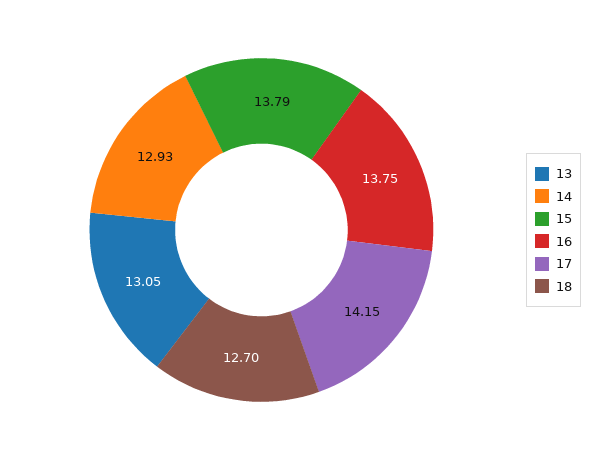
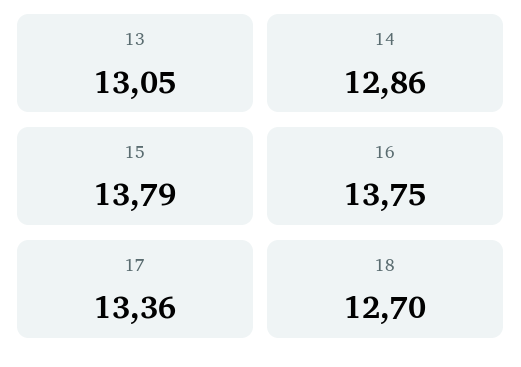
  {
    "13": 13.05,
-   "14": 12.93,
+   "14": 12.86,
    "15": 13.79,
    "16": 13.75,
-   "17": 14.15,
+   "17": 13.36,
    "18": 12.7
  }

